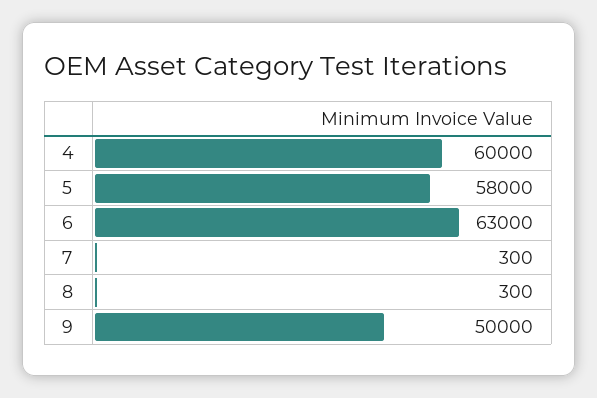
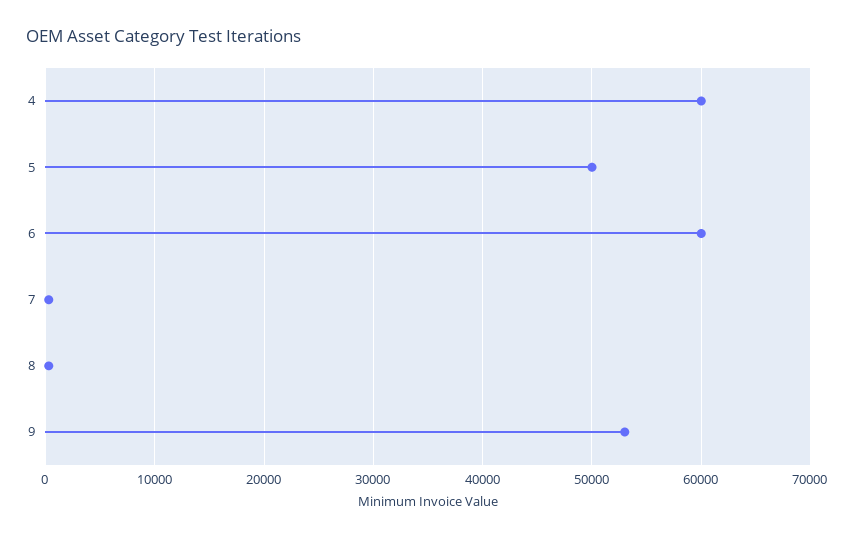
  {
    "4": 60000,
-   "5": 58000,
+   "5": 50000,
-   "6": 63000,
+   "6": 60000,
    "7": 300,
    "8": 300,
-   "9": 50000
+   "9": 53000
  }

